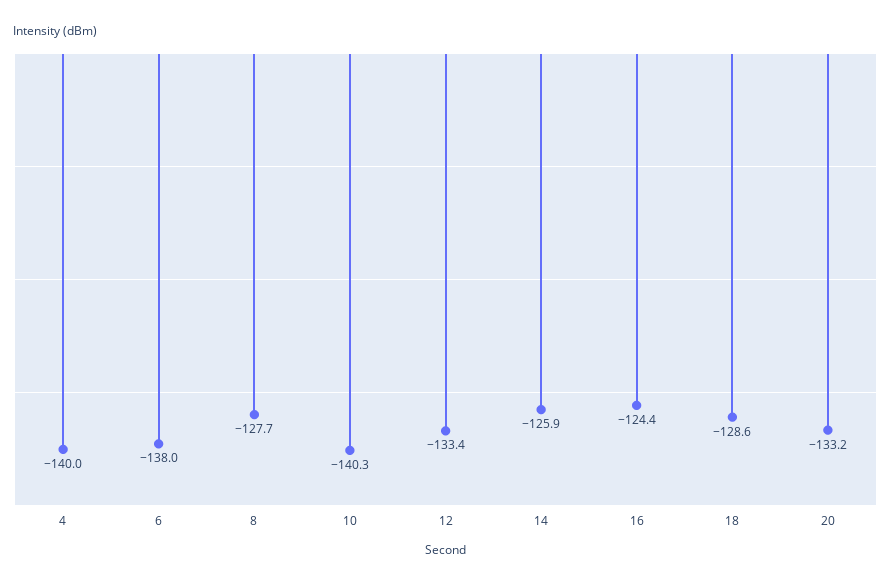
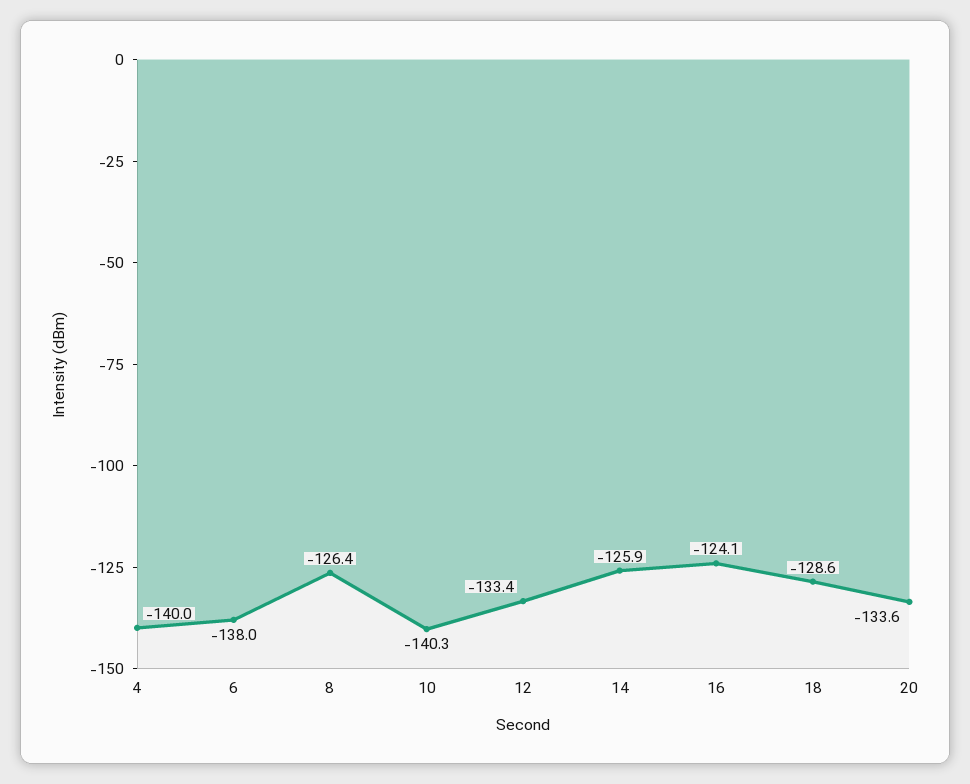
  {
    "4": -140,
    "6": -138,
-   "8": -127.7,
+   "8": -126.4,
    "10": -140.3,
    "12": -133.4,
    "14": -125.9,
-   "16": -124.4,
+   "16": -124.1,
    "18": -128.6,
-   "20": -133.2
+   "20": -133.6
  }

